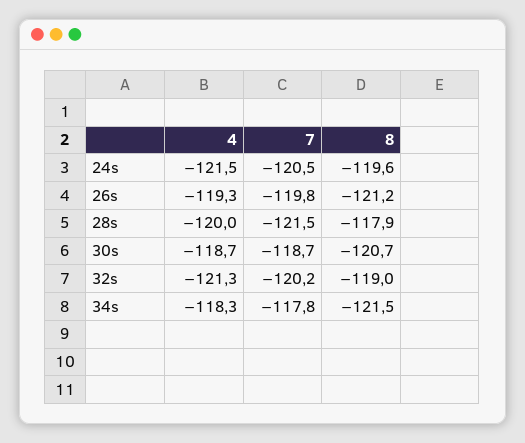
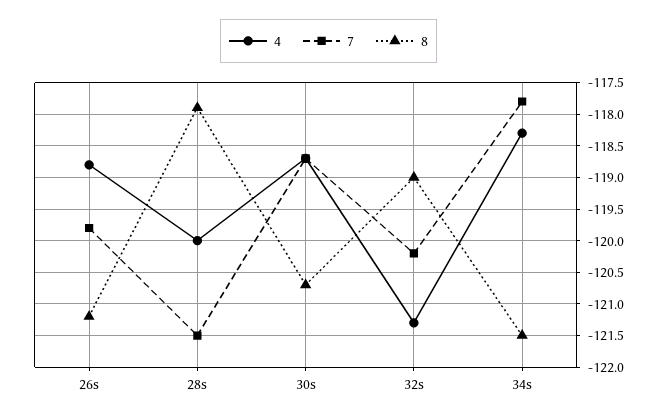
  {
    "4": {
-     "24s": -121.5,
-     "26s": -119.3,
+     "26s": -118.8,
      "28s": -120,
      "30s": -118.7,
      "32s": -121.3,
      "34s": -118.3
    },
    "7": {
-     "24s": -120.5,
      "26s": -119.8,
      "28s": -121.5,
      "30s": -118.7,
      "32s": -120.2,
      "34s": -117.8
    },
    "8": {
-     "24s": -119.6,
      "26s": -121.2,
      "28s": -117.9,
      "30s": -120.7,
      "32s": -119,
      "34s": -121.5
    }
  }

